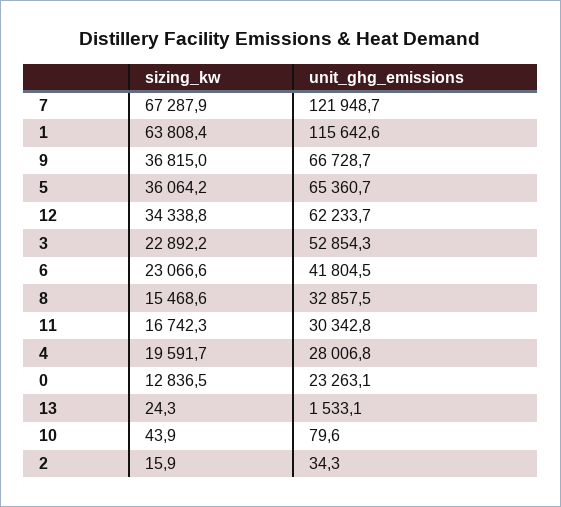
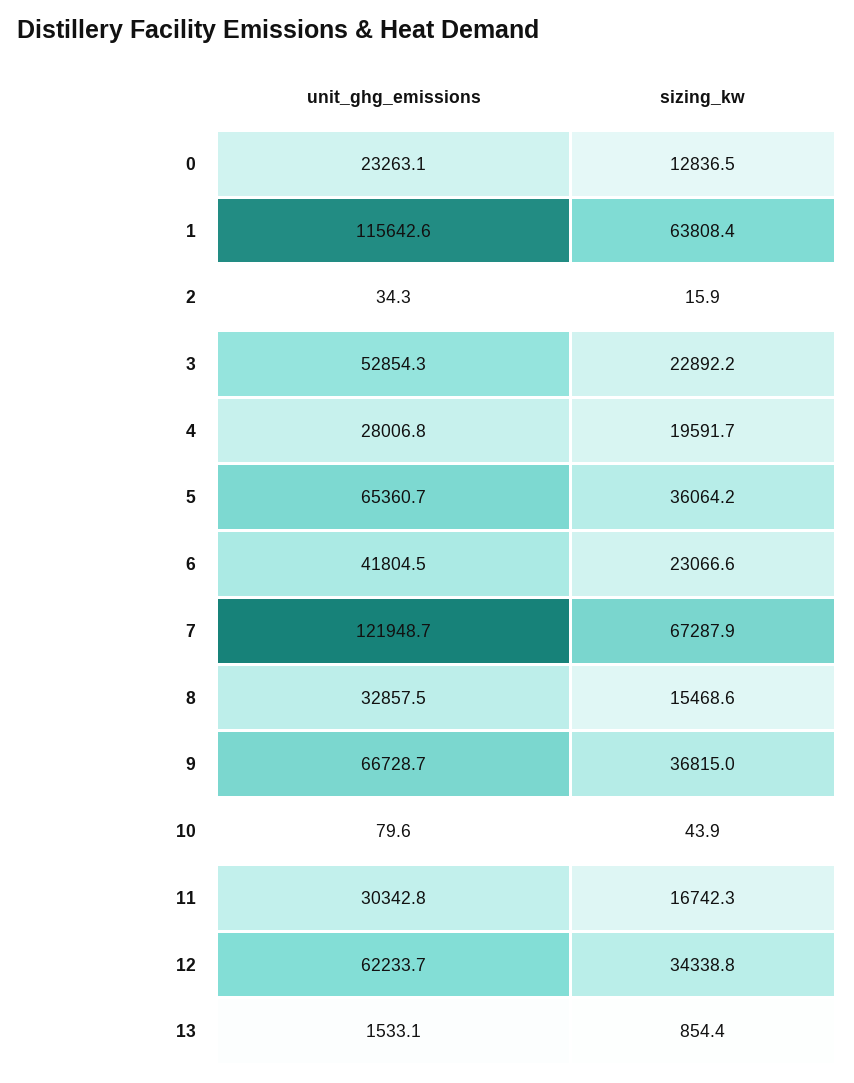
  {
    "sizing_kw": {
      "7": 67287.9,
      "1": 63808.4,
      "9": 36815,
      "5": 36064.2,
      "12": 34338.8,
      "3": 22892.2,
      "6": 23066.6,
      "8": 15468.6,
      "11": 16742.3,
      "4": 19591.7,
      "0": 12836.5,
-     "13": 24.3,
+     "13": 854.4,
      "10": 43.9,
      "2": 15.9
    },
    "unit_ghg_emissions": {
      "7": 121948.7,
      "1": 115642.6,
      "9": 66728.7,
      "5": 65360.7,
      "12": 62233.7,
      "3": 52854.3,
      "6": 41804.5,
      "8": 32857.5,
      "11": 30342.8,
      "4": 28006.8,
      "0": 23263.1,
      "13": 1533.1,
      "10": 79.6,
      "2": 34.3
    }
  }

